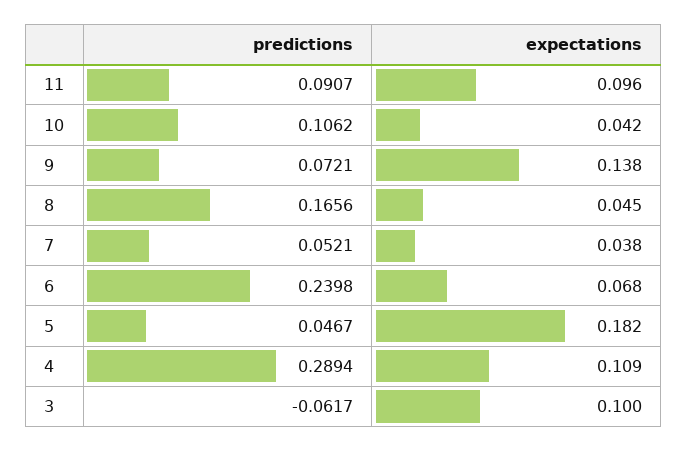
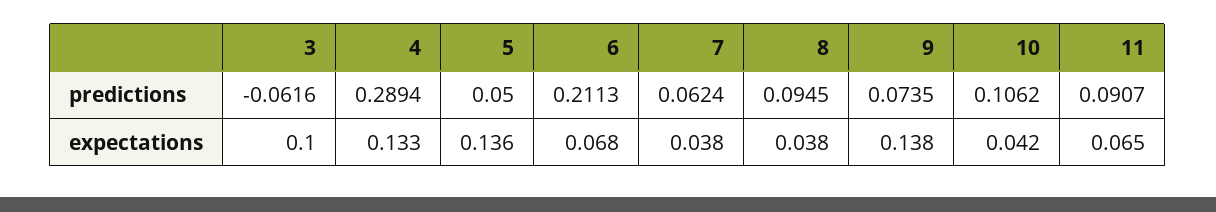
  {
    "predictions": {
      "11": 0.0907,
      "10": 0.1062,
-     "9": 0.0721,
+     "9": 0.0735,
-     "8": 0.1656,
+     "8": 0.0945,
-     "7": 0.0521,
+     "7": 0.0624,
-     "6": 0.2398,
+     "6": 0.2113,
-     "5": 0.0467,
+     "5": 0.05,
      "4": 0.2894,
-     "3": -0.0617
+     "3": -0.0616
    },
    "expectations": {
-     "11": 0.096,
+     "11": 0.065,
      "10": 0.042,
      "9": 0.138,
-     "8": 0.045,
+     "8": 0.038,
      "7": 0.038,
      "6": 0.068,
-     "5": 0.182,
+     "5": 0.136,
-     "4": 0.109,
+     "4": 0.133,
      "3": 0.1
    }
  }

